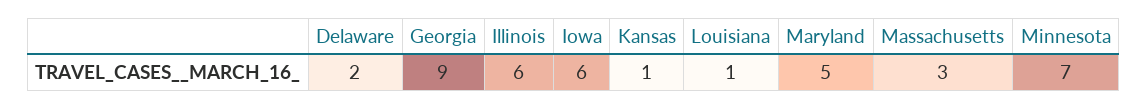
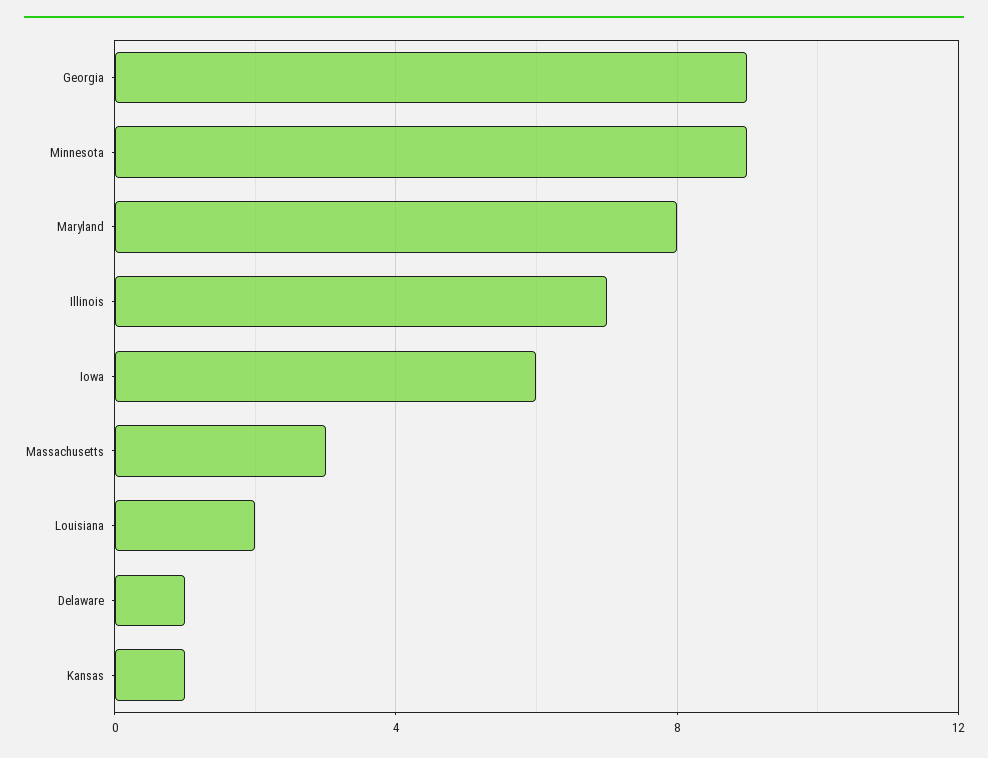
  {
-   "Delaware": 2,
+   "Delaware": 1,
    "Georgia": 9,
-   "Illinois": 6,
+   "Illinois": 7,
    "Iowa": 6,
    "Kansas": 1,
-   "Louisiana": 1,
+   "Louisiana": 2,
-   "Maryland": 5,
+   "Maryland": 8,
    "Massachusetts": 3,
-   "Minnesota": 7
+   "Minnesota": 9
  }

